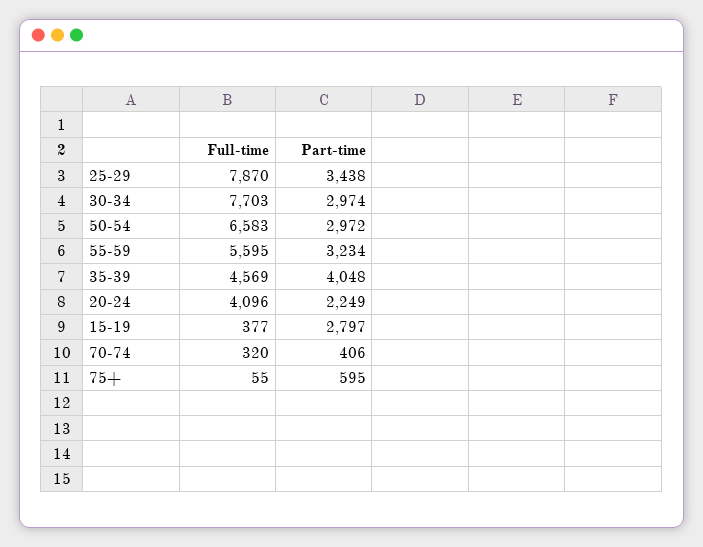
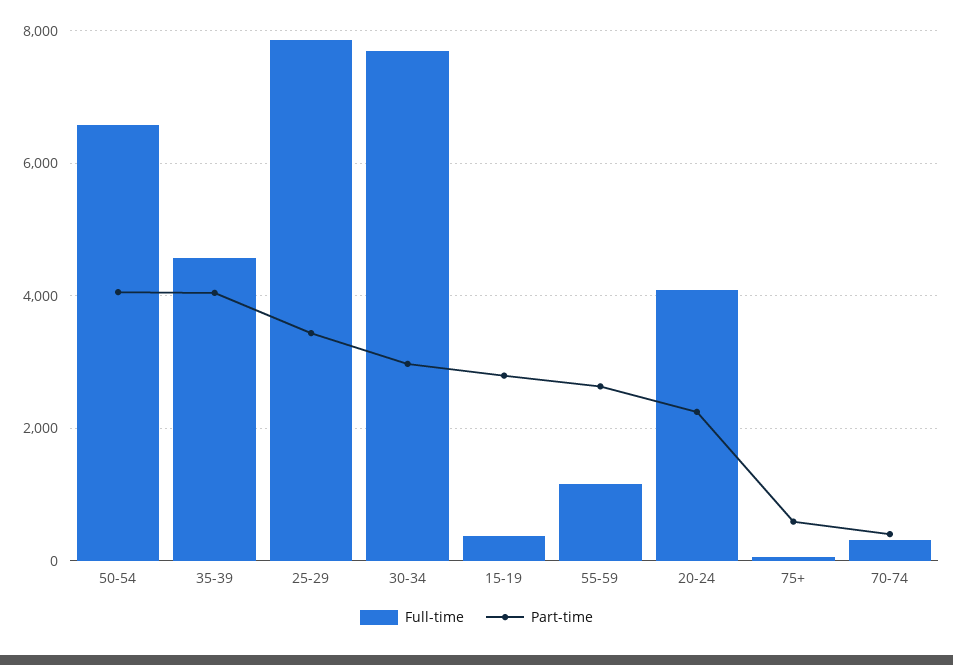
  {
    "Full-time": {
      "25-29": 7870,
      "30-34": 7703,
      "50-54": 6583,
-     "55-59": 5595,
+     "55-59": 1200,
      "35-39": 4569,
      "20-24": 4096,
      "15-19": 377,
      "70-74": 320,
      "75+": 55
    },
    "Part-time": {
      "25-29": 3438,
      "30-34": 2974,
-     "50-54": 2972,
+     "50-54": 4000,
-     "55-59": 3234,
+     "55-59": 2600,
      "35-39": 4048,
      "20-24": 2249,
      "15-19": 2797,
      "70-74": 406,
      "75+": 595
    }
  }

